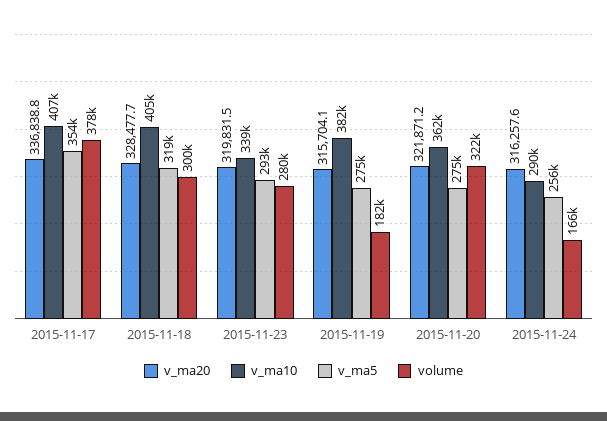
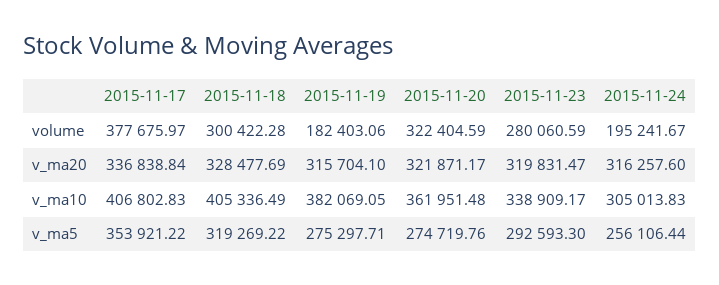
  {
    "v_ma20": {
      "2015-11-17": 336838.84,
      "2015-11-18": 328477.69,
      "2015-11-23": 319831.47,
      "2015-11-19": 315704.1,
      "2015-11-20": 321871.17,
      "2015-11-24": 316257.6
    },
    "v_ma10": {
      "2015-11-17": 406802.83,
      "2015-11-18": 405336.49,
      "2015-11-23": 338909.17,
      "2015-11-19": 382069.05,
      "2015-11-20": 361951.48,
-     "2015-11-24": 290000
+     "2015-11-24": 305013.83
    },
    "v_ma5": {
      "2015-11-17": 353921.22,
      "2015-11-18": 319269.22,
      "2015-11-23": 292593.3,
      "2015-11-19": 275297.71,
      "2015-11-20": 274719.76,
      "2015-11-24": 256106.44
    },
    "volume": {
      "2015-11-17": 377675.97,
      "2015-11-18": 300422.28,
      "2015-11-23": 280060.59,
      "2015-11-19": 182403.06,
      "2015-11-20": 322404.59,
-     "2015-11-24": 166000
+     "2015-11-24": 195241.67
    }
  }

